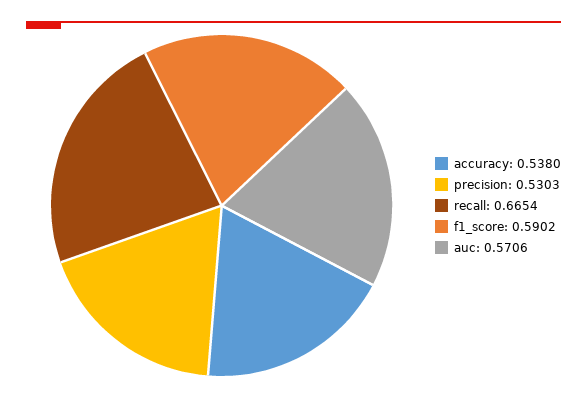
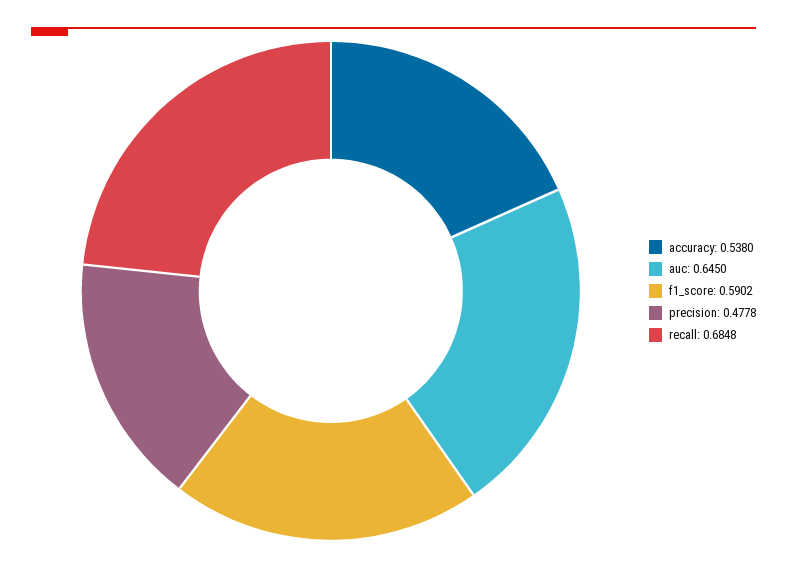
  {
    "accuracy": 0.538,
-   "precision": 0.5303,
+   "precision": 0.4778,
-   "recall": 0.6654,
+   "recall": 0.6848,
    "f1_score": 0.5902,
-   "auc": 0.5706
+   "auc": 0.645
  }

